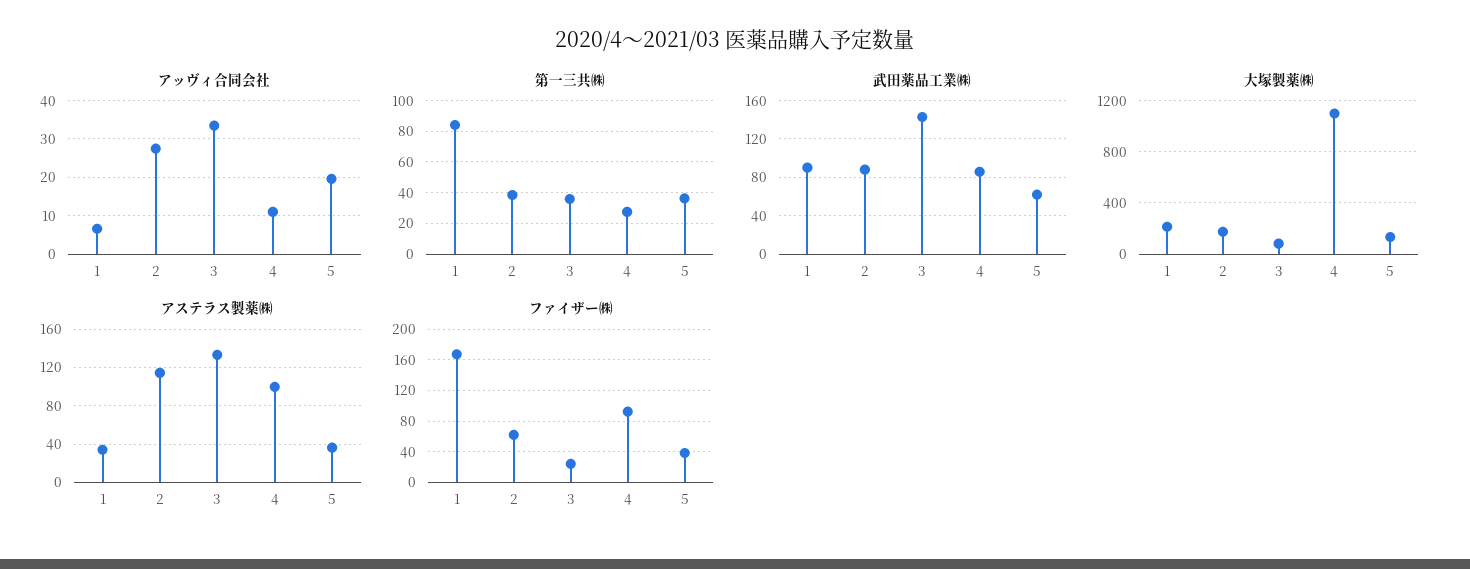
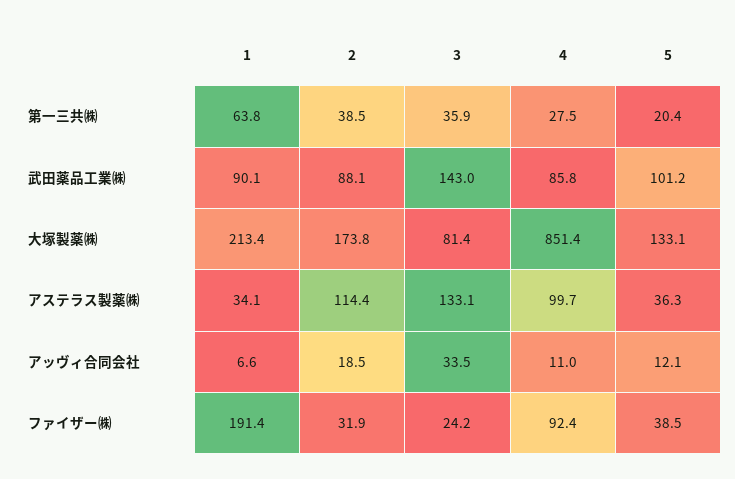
  {
    "アッヴィ合同会社": {
      "1": 6.6,
-     "2": 28,
+     "2": 18.5,
      "3": 33.5,
      "4": 11,
-     "5": 20
+     "5": 12.1
    },
    "第一三共㈱": {
-     "1": 85,
+     "1": 63.8,
      "2": 38.5,
      "3": 35.9,
      "4": 27.5,
-     "5": 35
+     "5": 20.4
    },
    "武田薬品工業㈱": {
      "1": 90.1,
      "2": 88.1,
      "3": 143,
      "4": 85.8,
-     "5": 60
+     "5": 101.2
    },
    "大塚製薬㈱": {
      "1": 213.4,
      "2": 173.8,
      "3": 81.4,
-     "4": 1100,
+     "4": 851.4,
      "5": 133.1
    },
    "アステラス製薬㈱": {
      "1": 34.1,
      "2": 114.4,
      "3": 133.1,
      "4": 99.7,
      "5": 36.3
    },
    "ファイザー㈱": {
-     "1": 170,
+     "1": 191.4,
-     "2": 60,
+     "2": 31.9,
      "3": 24.2,
      "4": 92.4,
      "5": 38.5
    }
  }

